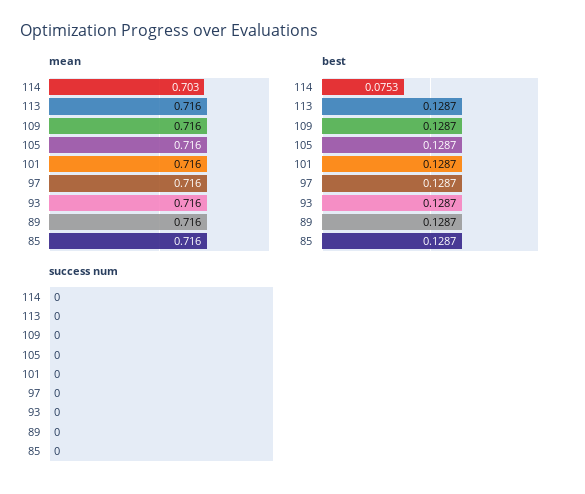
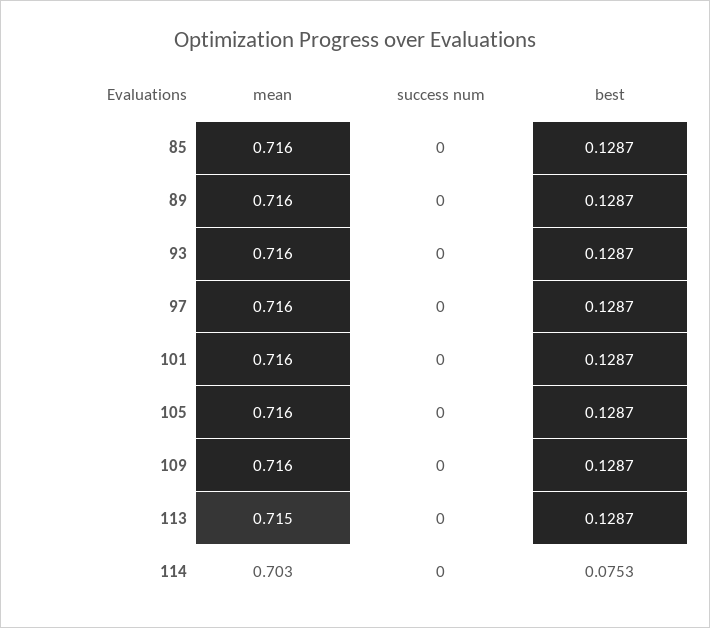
  {
    "mean": {
      "114": 0.703,
-     "113": 0.716,
+     "113": 0.715,
      "109": 0.716,
      "105": 0.716,
      "101": 0.716,
      "97": 0.716,
      "93": 0.716,
      "89": 0.716,
      "85": 0.716
    },
    "best": {
      "114": 0.0753,
      "113": 0.1287,
      "109": 0.1287,
      "105": 0.1287,
      "101": 0.1287,
      "97": 0.1287,
      "93": 0.1287,
      "89": 0.1287,
      "85": 0.1287
    },
    "success num": {
      "114": 0,
      "113": 0,
      "109": 0,
      "105": 0,
      "101": 0,
      "97": 0,
      "93": 0,
      "89": 0,
      "85": 0
    }
  }

